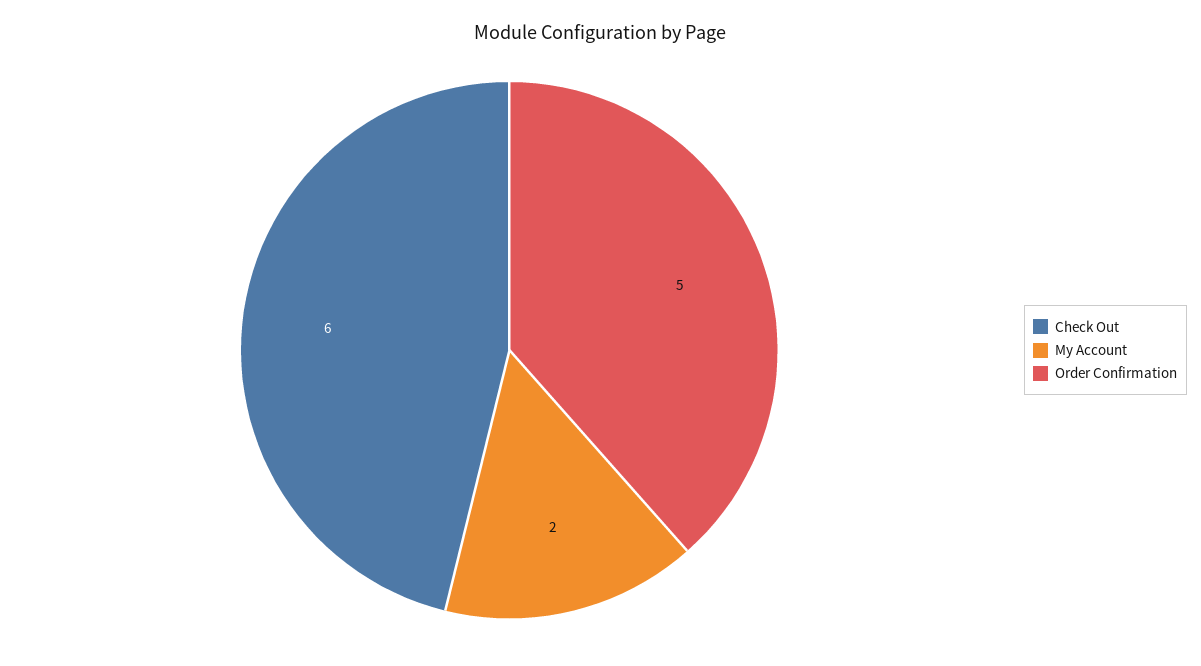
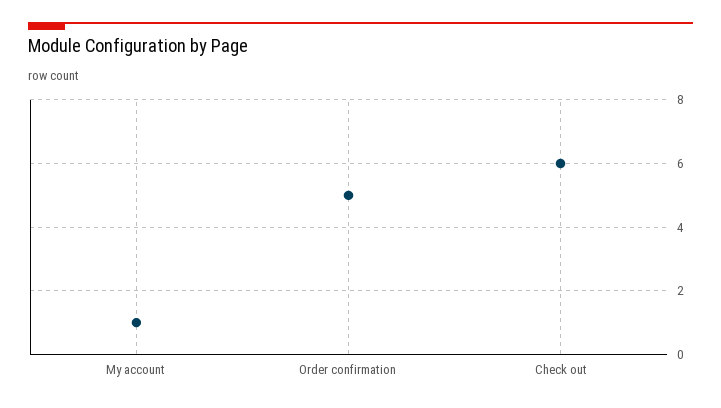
  {
    "Check Out": 6,
-   "My Account": 2,
+   "My Account": 1,
    "Order Confirmation": 5
  }

